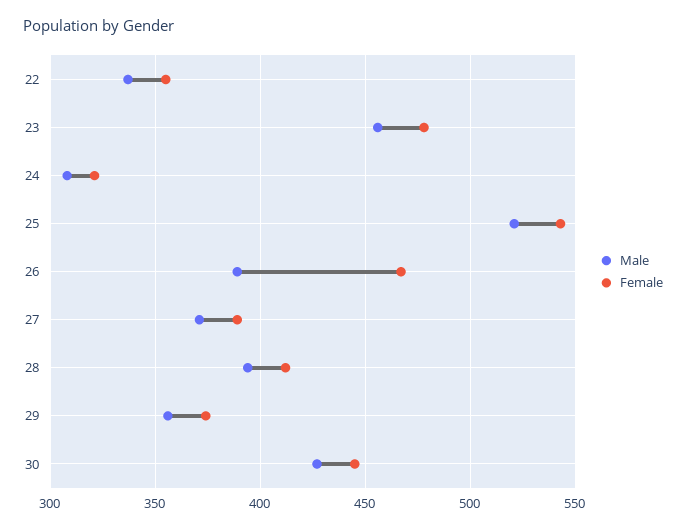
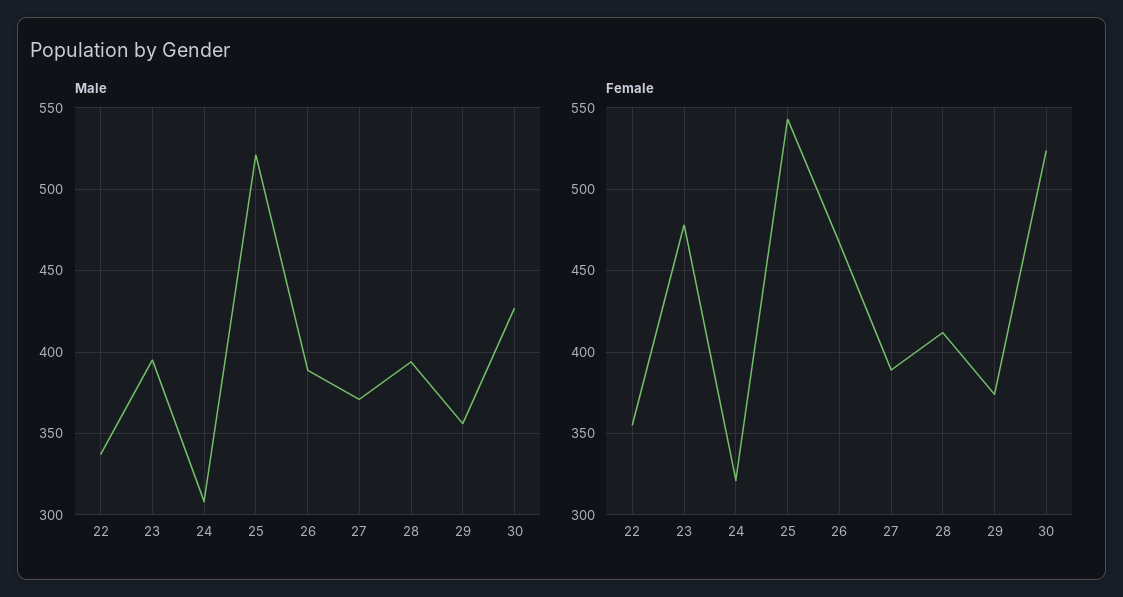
  {
    "Male": {
      "22": 335,
-     "23": 455,
+     "23": 395,
      "24": 310,
      "25": 520,
      "26": 390,
      "27": 370,
      "28": 395,
      "29": 355,
      "30": 425
    },
    "Female": {
      "22": 355,
      "23": 480,
      "24": 320,
      "25": 545,
      "26": 465,
      "27": 390,
      "28": 410,
      "29": 375,
-     "30": 445
+     "30": 525
    }
  }

